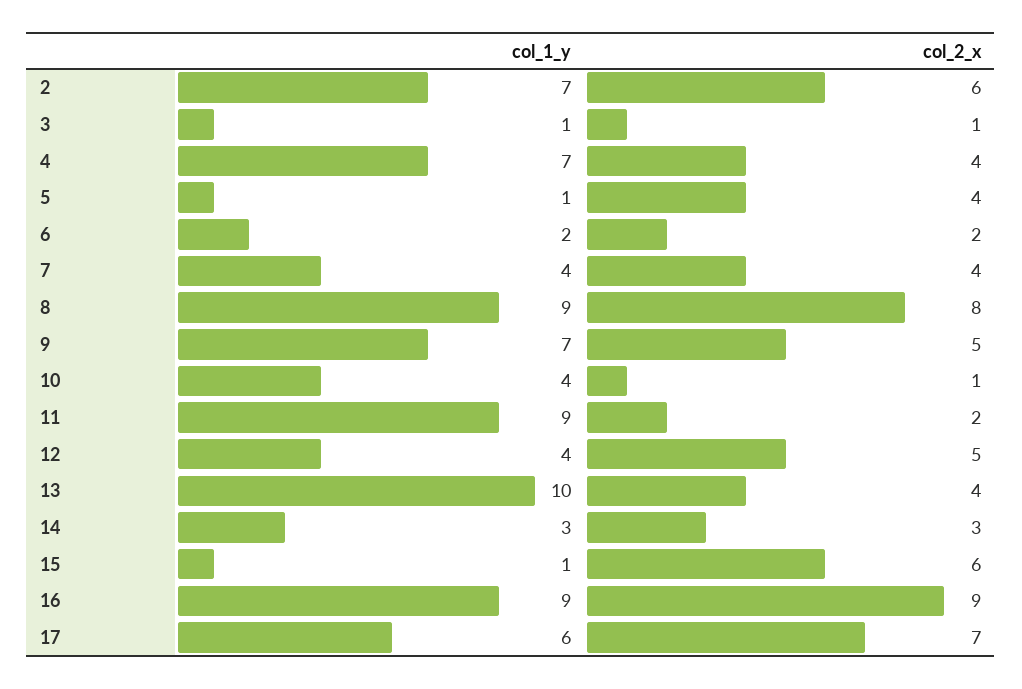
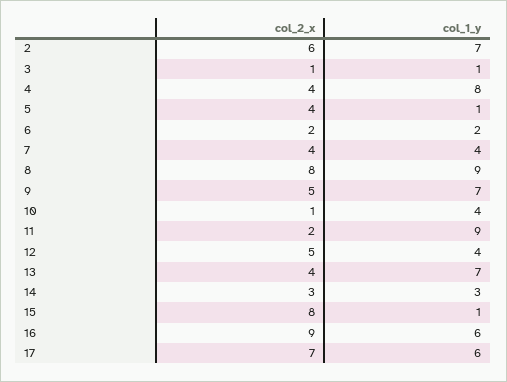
  {
    "col_1_y": {
      "2": 7,
      "3": 1,
-     "4": 7,
+     "4": 8,
      "5": 1,
      "6": 2,
      "7": 4,
      "8": 9,
      "9": 7,
      "10": 4,
      "11": 9,
      "12": 4,
-     "13": 10,
+     "13": 7,
      "14": 3,
      "15": 1,
-     "16": 9,
+     "16": 6,
      "17": 6
    },
    "col_2_x": {
      "2": 6,
      "3": 1,
      "4": 4,
      "5": 4,
      "6": 2,
      "7": 4,
      "8": 8,
      "9": 5,
      "10": 1,
      "11": 2,
      "12": 5,
      "13": 4,
      "14": 3,
-     "15": 6,
+     "15": 8,
      "16": 9,
      "17": 7
    }
  }

